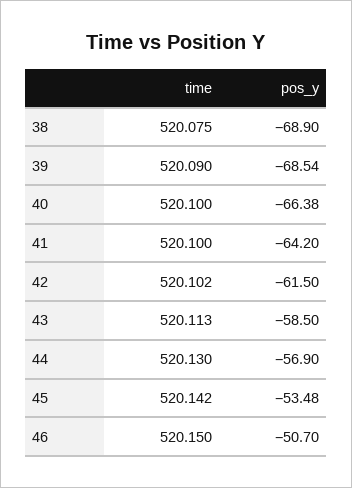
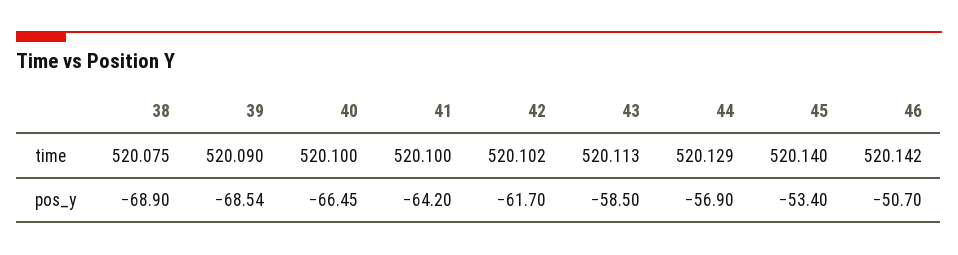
  {
    "time": {
      "38": 520.075,
      "39": 520.09,
      "40": 520.1,
      "41": 520.1,
      "42": 520.102,
      "43": 520.113,
-     "44": 520.13,
+     "44": 520.129,
-     "45": 520.142,
+     "45": 520.14,
-     "46": 520.15
+     "46": 520.142
    },
    "pos_y": {
      "38": -68.9,
      "39": -68.54,
-     "40": -66.38,
+     "40": -66.45,
      "41": -64.2,
-     "42": -61.5,
+     "42": -61.7,
      "43": -58.5,
      "44": -56.9,
-     "45": -53.48,
+     "45": -53.4,
      "46": -50.7
    }
  }

